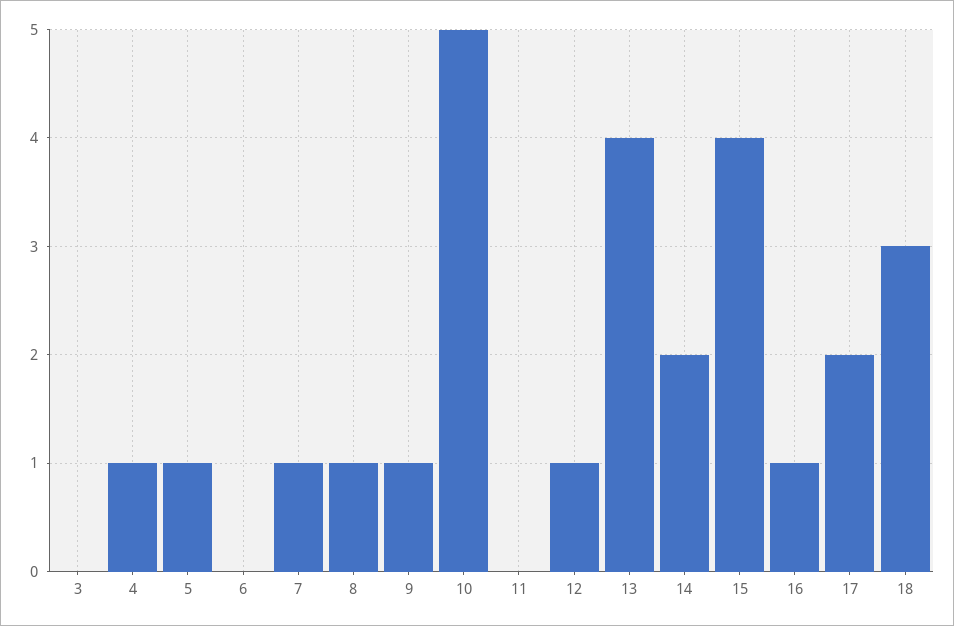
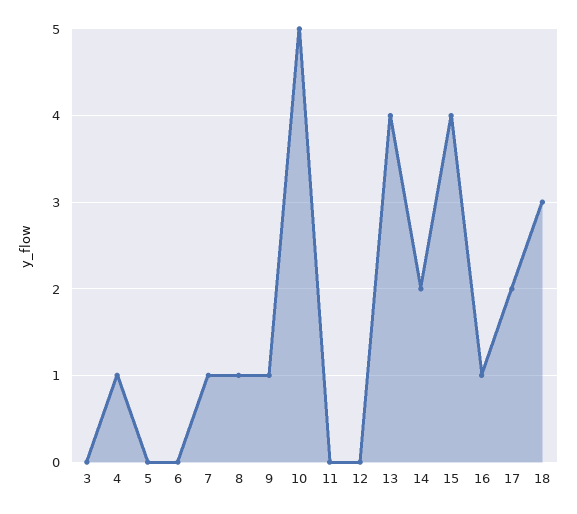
  {
    "3": 0,
    "4": 1,
-   "5": 1,
+   "5": 0,
    "6": 0,
    "7": 1,
    "8": 1,
    "9": 1,
    "10": 5,
    "11": 0,
-   "12": 1,
+   "12": 0,
    "13": 4,
    "14": 2,
    "15": 4,
    "16": 1,
    "17": 2,
    "18": 3
  }

